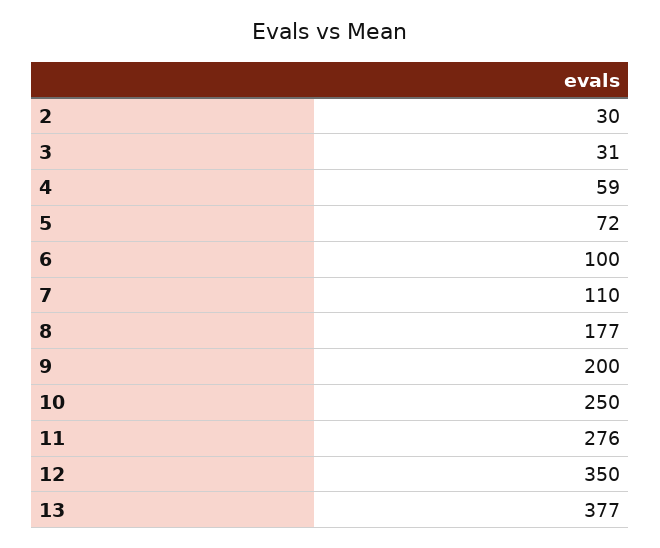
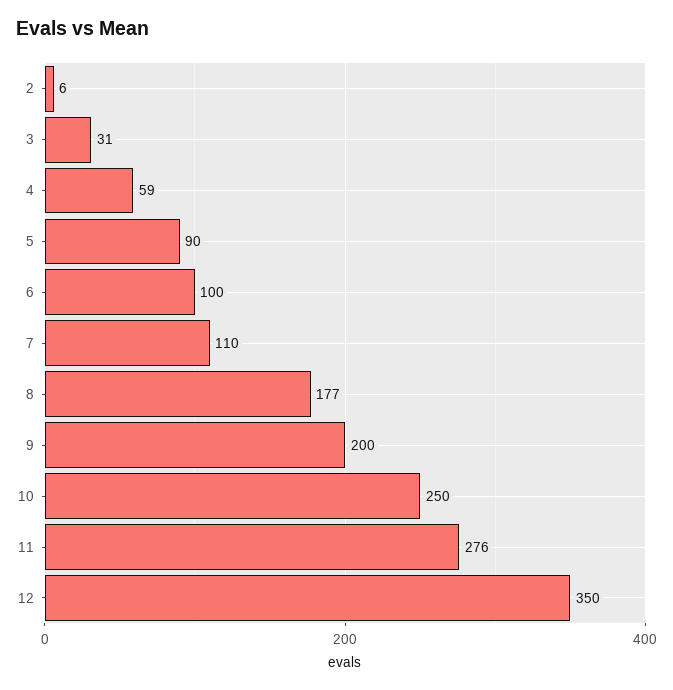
  {
-   "2": 30,
+   "2": 6,
    "3": 31,
    "4": 59,
-   "5": 72,
+   "5": 90,
    "6": 100,
    "7": 110,
    "8": 177,
    "9": 200,
    "10": 250,
    "11": 276,
-   "12": 350,
+   "12": 350
-   "13": 377
  }

